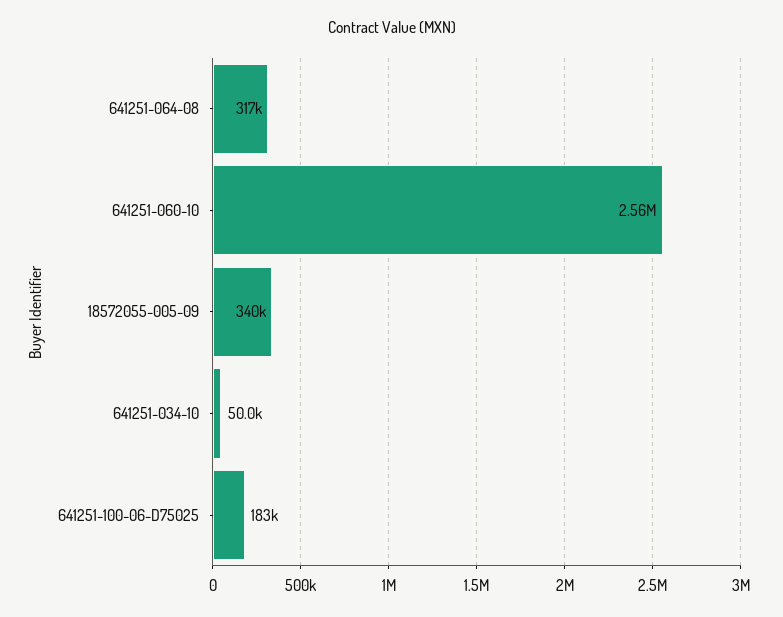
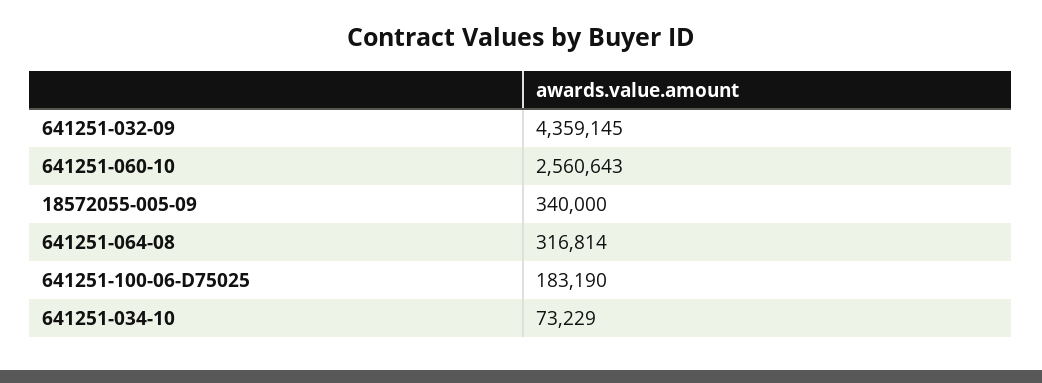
  {
    "641251-064-08": 316814,
    "641251-060-10": 2560643,
    "18572055-005-09": 340000,
-   "641251-034-10": 50000,
+   "641251-034-10": 73229,
-   "641251-100-06-D75025": 183190
+   "641251-100-06-D75025": 183190,
+   "641251-032-09": 4359145
  }

